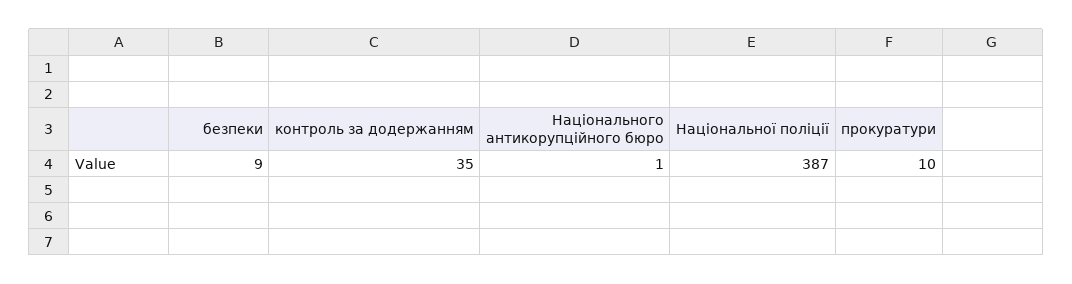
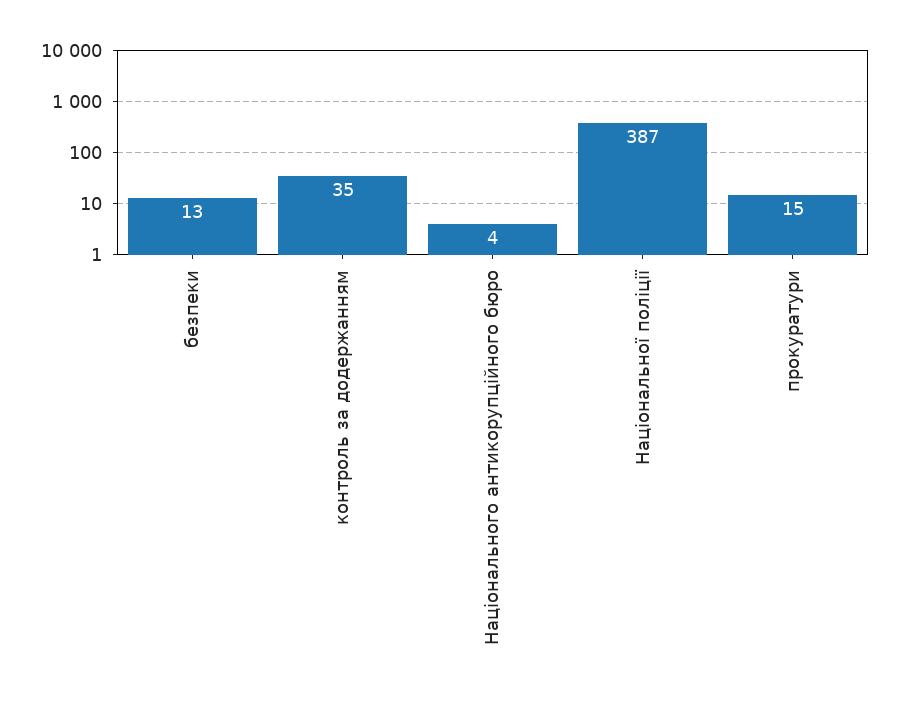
  {
-   "безпеки": 9,
+   "безпеки": 13,
    "контроль за додержанням": 35,
-   "Національного антикорупційного бюро": 1,
+   "Національного антикорупційного бюро": 4,
    "Національної поліції": 387,
-   "прокуратури": 10
+   "прокуратури": 15
  }

